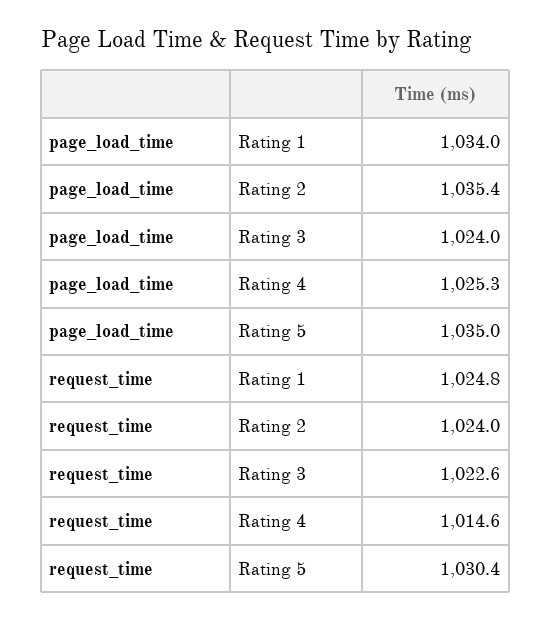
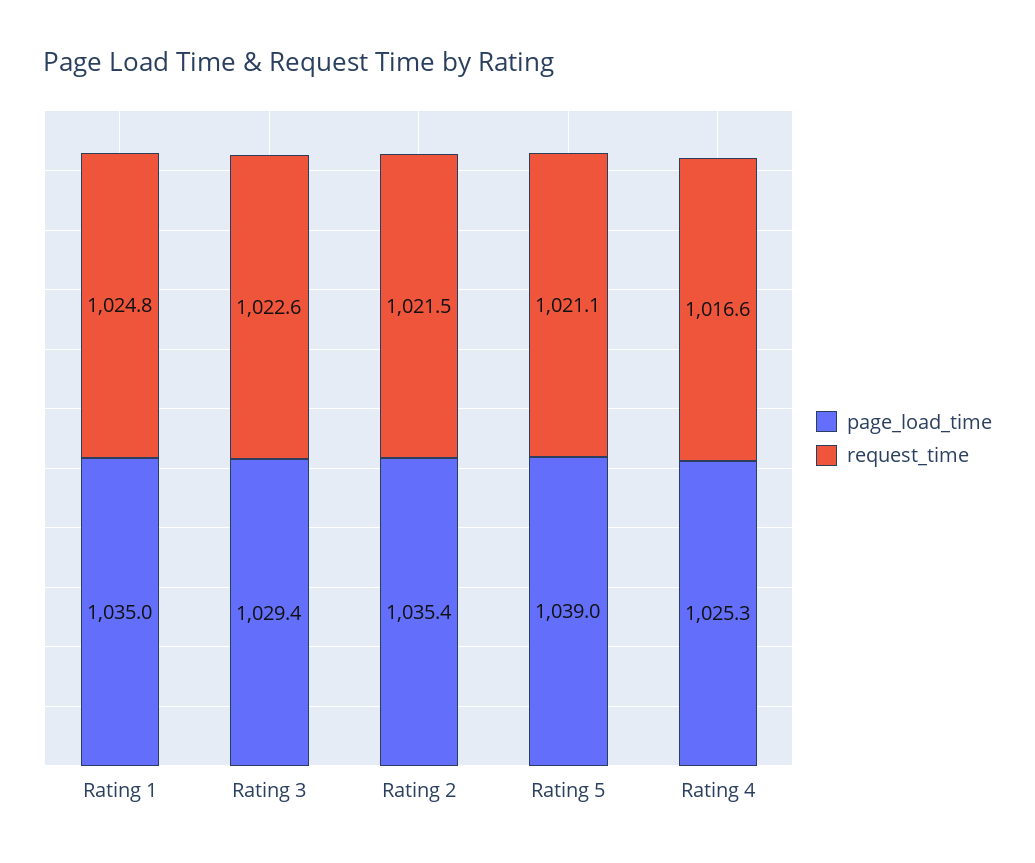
  {
    "page_load_time": {
-     "Rating 1": 1034,
+     "Rating 1": 1035,
      "Rating 2": 1035.4,
-     "Rating 3": 1024,
+     "Rating 3": 1029.4,
      "Rating 4": 1025.3,
-     "Rating 5": 1035
+     "Rating 5": 1039
    },
    "request_time": {
      "Rating 1": 1024.8,
-     "Rating 2": 1024,
+     "Rating 2": 1021.5,
      "Rating 3": 1022.6,
-     "Rating 4": 1014.6,
+     "Rating 4": 1016.6,
-     "Rating 5": 1030.4
+     "Rating 5": 1021.1
    }
  }

